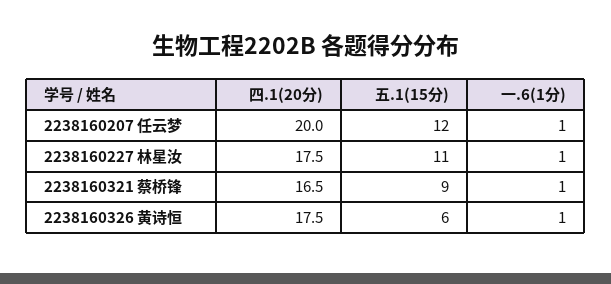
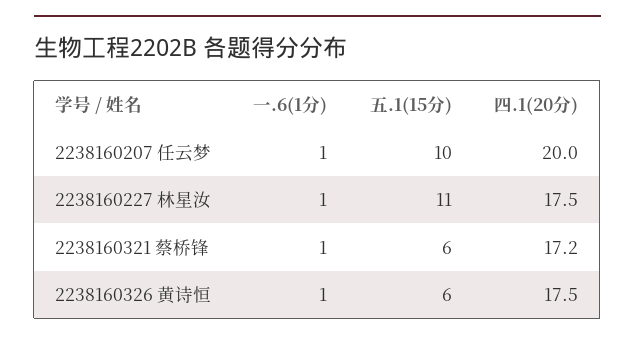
  {
    "四.1(20分)": {
      "2238160207 任云梦": 20,
      "2238160227 林星汝": 17.5,
-     "2238160321 蔡桥锋": 16.5,
+     "2238160321 蔡桥锋": 17.2,
      "2238160326 黄诗恒": 17.5
    },
    "五.1(15分)": {
-     "2238160207 任云梦": 12,
+     "2238160207 任云梦": 10,
      "2238160227 林星汝": 11,
-     "2238160321 蔡桥锋": 9,
+     "2238160321 蔡桥锋": 6,
      "2238160326 黄诗恒": 6
    },
    "一.6(1分)": {
      "2238160207 任云梦": 1,
      "2238160227 林星汝": 1,
      "2238160321 蔡桥锋": 1,
      "2238160326 黄诗恒": 1
    }
  }

